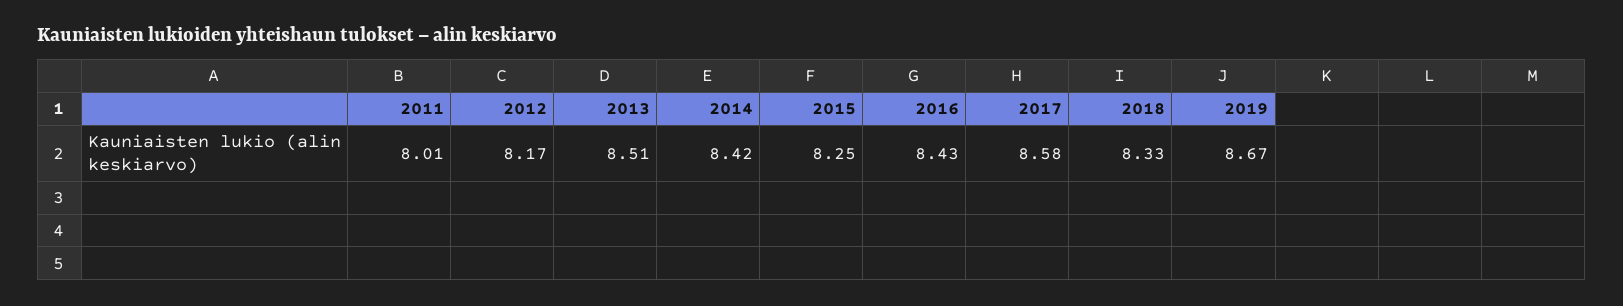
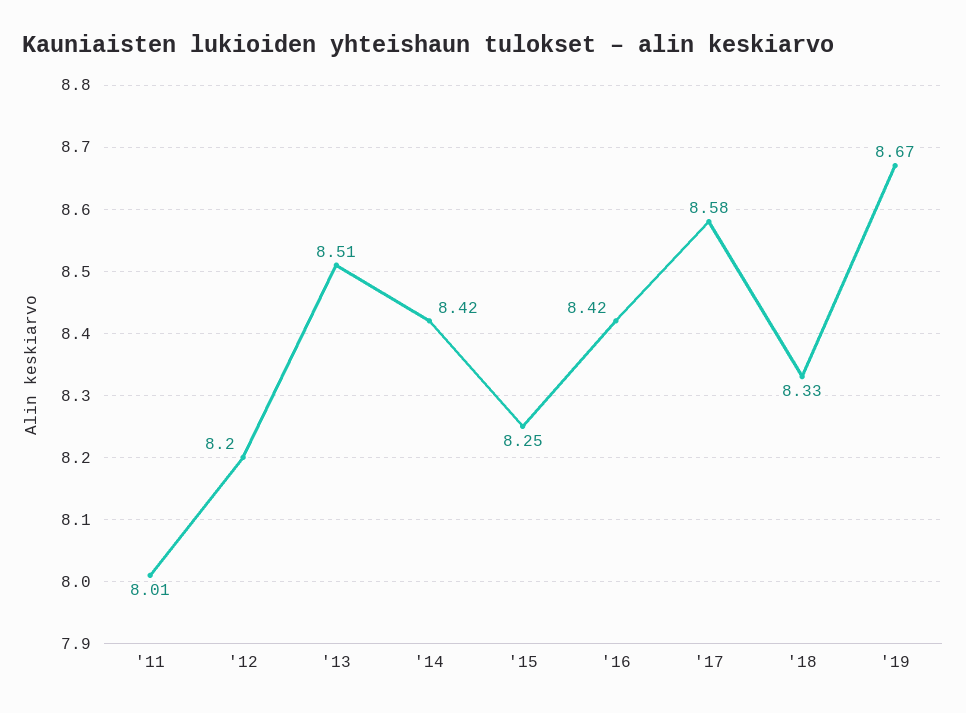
  {
    "2011": 8.01,
-   "2012": 8.17,
+   "2012": 8.2,
    "2013": 8.51,
    "2014": 8.42,
    "2015": 8.25,
-   "2016": 8.43,
+   "2016": 8.42,
    "2017": 8.58,
    "2018": 8.33,
    "2019": 8.67
  }

